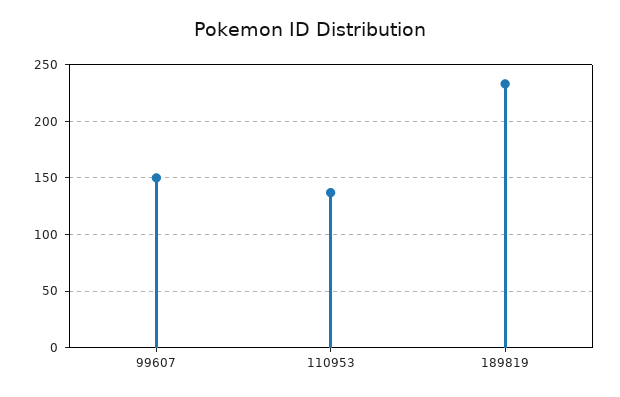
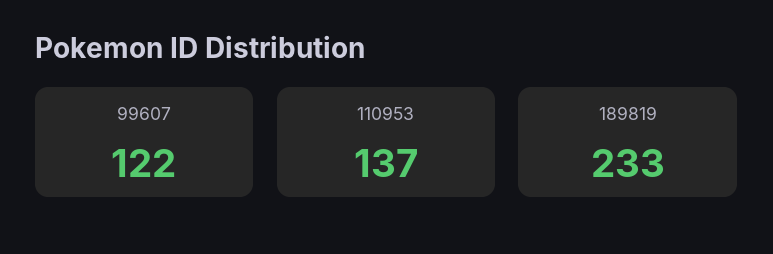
  {
-   "99607": 150,
+   "99607": 122,
    "110953": 137,
    "189819": 233
  }

